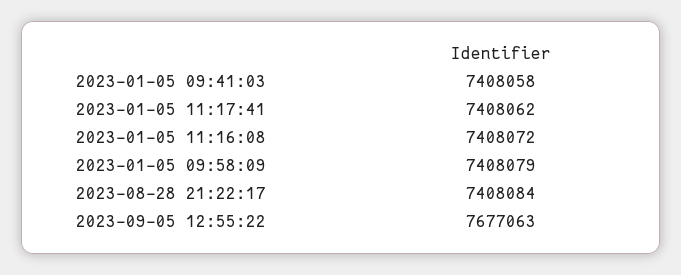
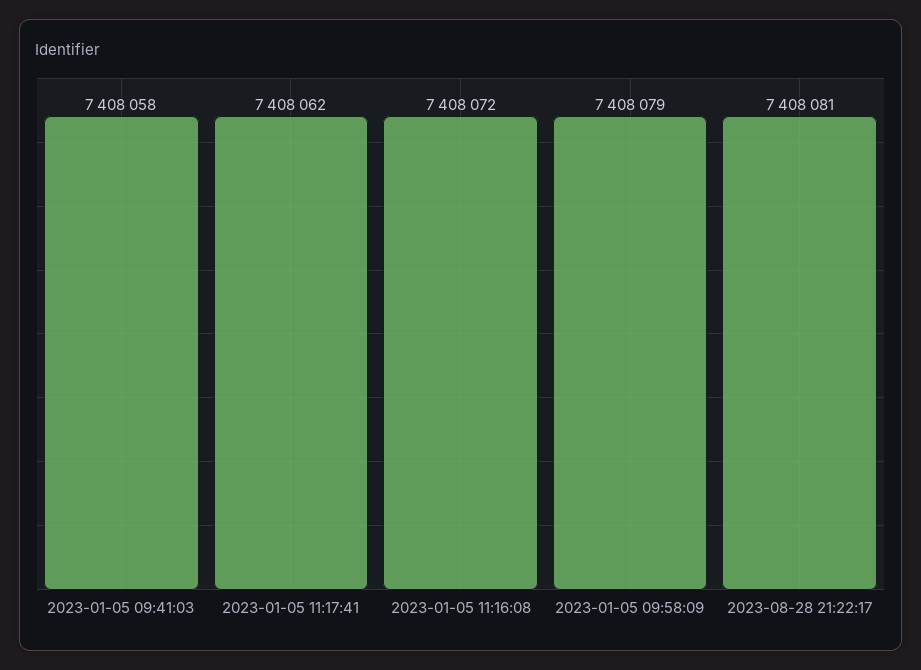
  {
    "2023-01-05 09:41:03": 7408058,
    "2023-01-05 11:17:41": 7408062,
    "2023-01-05 11:16:08": 7408072,
    "2023-01-05 09:58:09": 7408079,
-   "2023-08-28 21:22:17": 7408084,
+   "2023-08-28 21:22:17": 7408081
-   "2023-09-05 12:55:22": 7677063
  }

